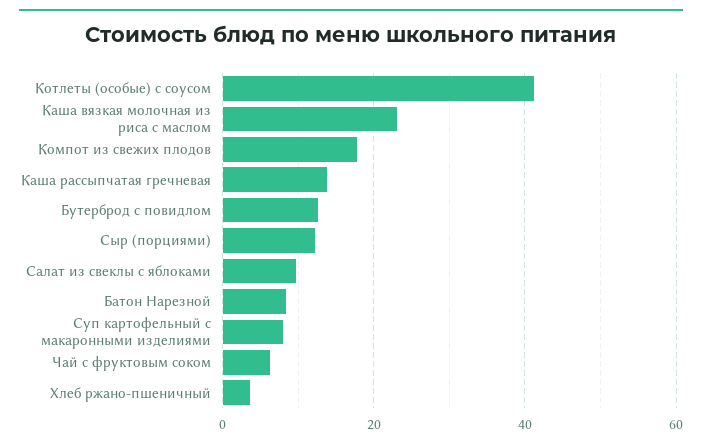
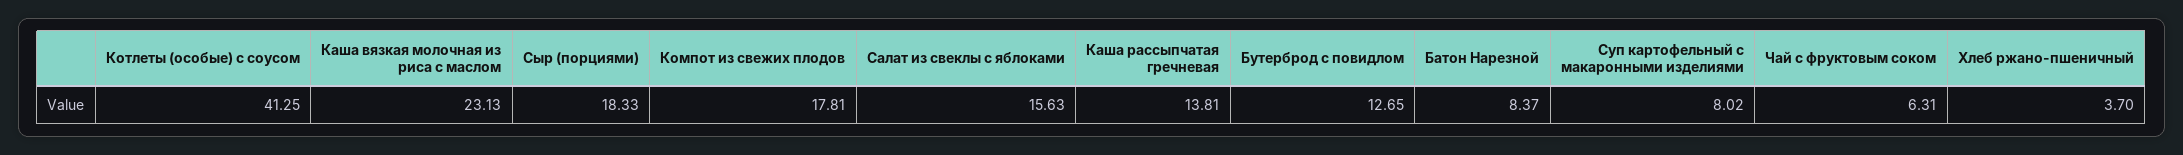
  {
    "Котлеты (особые) с соусом": 41.25,
    "Каша вязкая молочная из риса с маслом": 23.13,
    "Компот из свежих плодов": 17.81,
    "Каша рассыпчатая гречневая": 13.81,
    "Бутерброд с повидлом": 12.65,
-   "Сыр (порциями)": 12,
+   "Сыр (порциями)": 18.33,
-   "Салат из свеклы с яблоками": 10,
+   "Салат из свеклы с яблоками": 15.63,
    "Батон Нарезной": 8.37,
    "Суп картофельный с макаронными изделиями": 8.02,
    "Чай с фруктовым соком": 6.31,
    "Хлеб ржано-пшеничный": 3.7
  }

